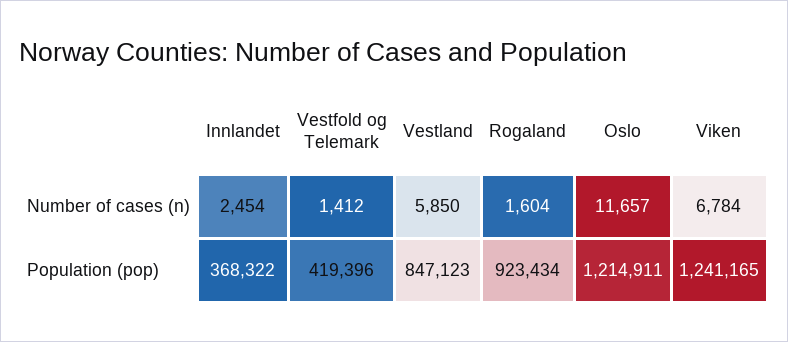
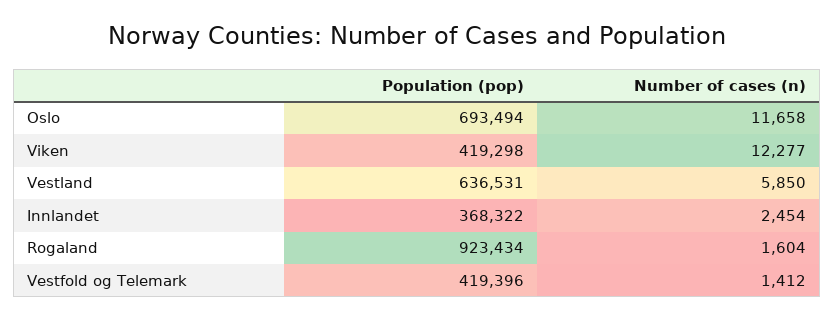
  {
    "Innlandet": {
      "Number of cases (n)": 2454,
      "Population (pop)": 368322
    },
    "Vestfold og Telemark": {
      "Number of cases (n)": 1412,
      "Population (pop)": 419396
    },
    "Vestland": {
      "Number of cases (n)": 5850,
-     "Population (pop)": 847123
+     "Population (pop)": 636531
    },
    "Rogaland": {
      "Number of cases (n)": 1604,
      "Population (pop)": 923434
    },
    "Oslo": {
-     "Number of cases (n)": 11657,
+     "Number of cases (n)": 11658,
-     "Population (pop)": 1214911
+     "Population (pop)": 693494
    },
    "Viken": {
-     "Number of cases (n)": 6784,
+     "Number of cases (n)": 12277,
-     "Population (pop)": 1241165
+     "Population (pop)": 419298
    }
  }

